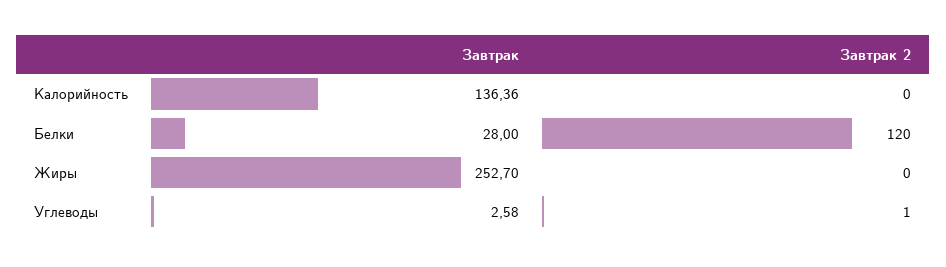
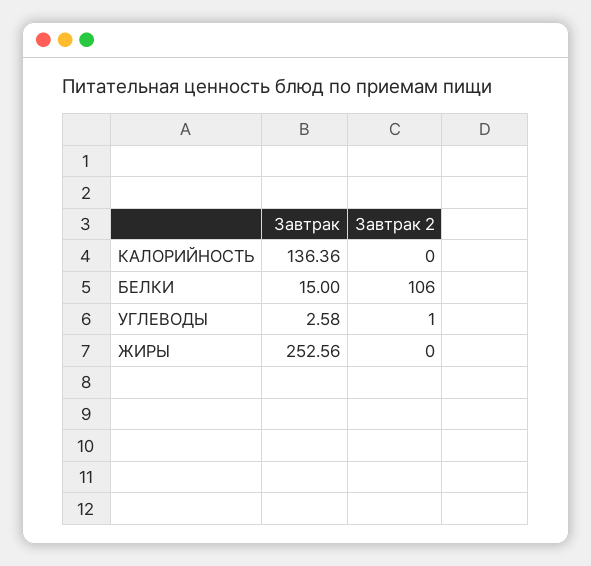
  {
    "Завтрак": {
      "Калорийность": 136.36,
-     "Белки": 28,
+     "Белки": 15,
-     "Жиры": 252.7,
+     "Жиры": 252.56,
      "Углеводы": 2.58
    },
    "Завтрак 2": {
      "Калорийность": 0,
-     "Белки": 120,
+     "Белки": 106,
      "Жиры": 0,
      "Углеводы": 1
    }
  }

